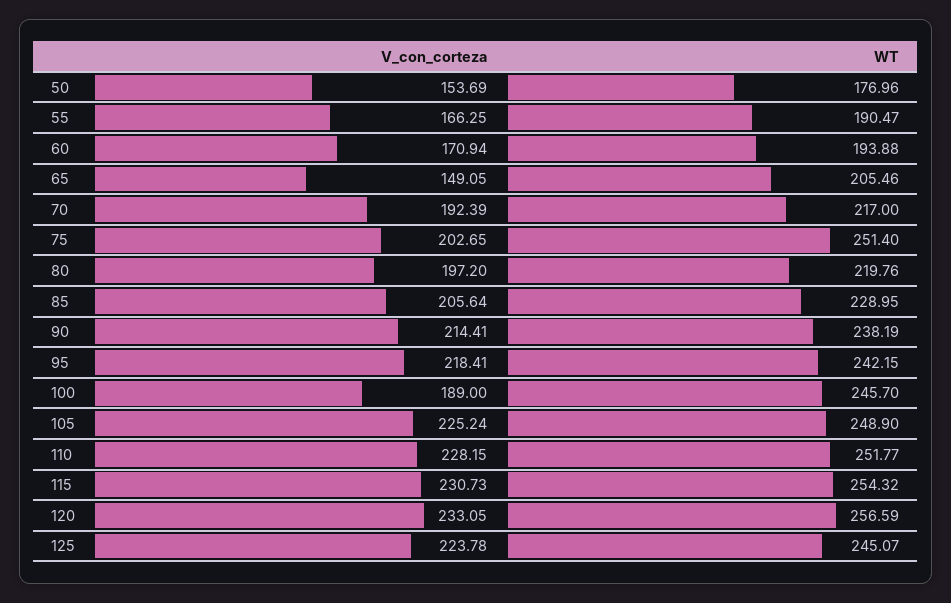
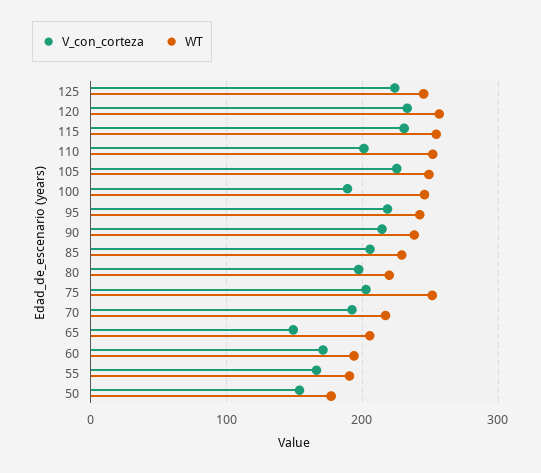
  {
    "V_con_corteza": {
      "50": 153.69,
      "55": 166.25,
      "60": 170.94,
      "65": 149.05,
      "70": 192.39,
      "75": 202.65,
      "80": 197.2,
      "85": 205.64,
      "90": 214.41,
      "95": 218.41,
      "100": 189,
      "105": 225.24,
-     "110": 228.15,
+     "110": 200,
      "115": 230.73,
      "120": 233.05,
      "125": 223.78
    },
    "WT": {
      "50": 176.96,
      "55": 190.47,
      "60": 193.88,
      "65": 205.46,
      "70": 217,
      "75": 251.4,
      "80": 219.76,
      "85": 228.95,
      "90": 238.19,
      "95": 242.15,
      "100": 245.7,
      "105": 248.9,
      "110": 251.77,
      "115": 254.32,
      "120": 256.59,
      "125": 245.07
    }
  }

